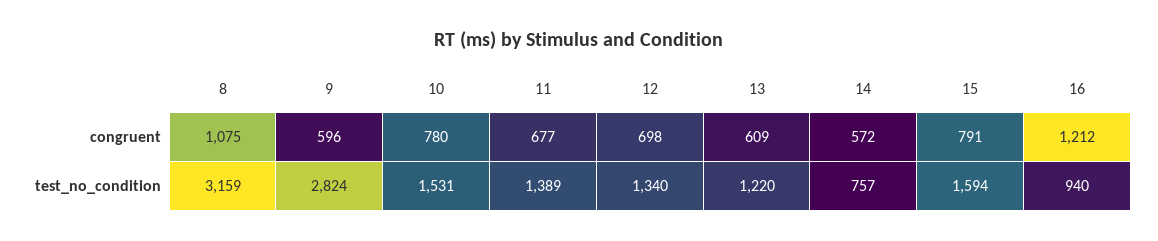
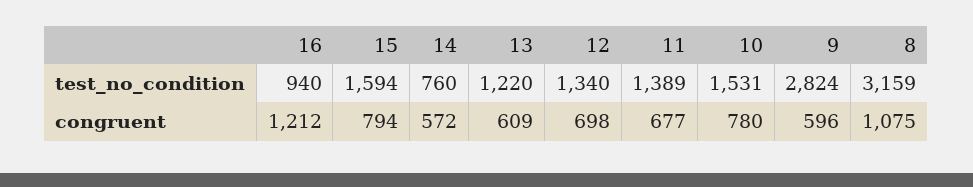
  {
    "8": {
      "congruent": 1075,
      "test_no_condition": 3159
    },
    "9": {
      "congruent": 596,
      "test_no_condition": 2824
    },
    "10": {
      "congruent": 780,
      "test_no_condition": 1531
    },
    "11": {
      "congruent": 677,
      "test_no_condition": 1389
    },
    "12": {
      "congruent": 698,
      "test_no_condition": 1340
    },
    "13": {
      "congruent": 609,
      "test_no_condition": 1220
    },
    "14": {
      "congruent": 572,
-     "test_no_condition": 757
+     "test_no_condition": 760
    },
    "15": {
-     "congruent": 791,
+     "congruent": 794,
      "test_no_condition": 1594
    },
    "16": {
      "congruent": 1212,
      "test_no_condition": 940
    }
  }

